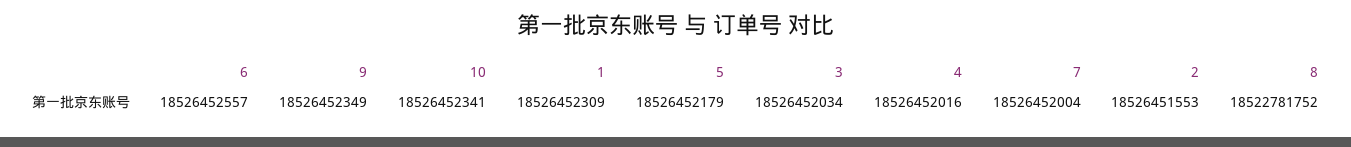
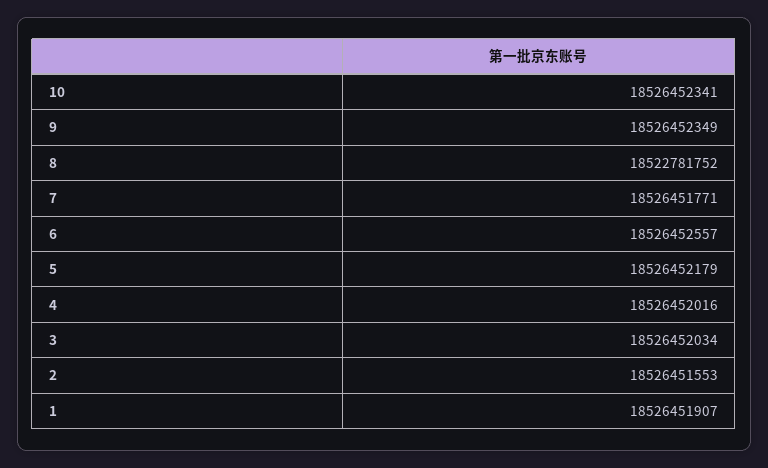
  {
    "6": 18526452557,
    "9": 18526452349,
    "10": 18526452341,
-   "1": 18526452309,
+   "1": 18526451907,
    "5": 18526452179,
    "3": 18526452034,
    "4": 18526452016,
-   "7": 18526452004,
+   "7": 18526451771,
    "2": 18526451553,
    "8": 18522781752
  }

